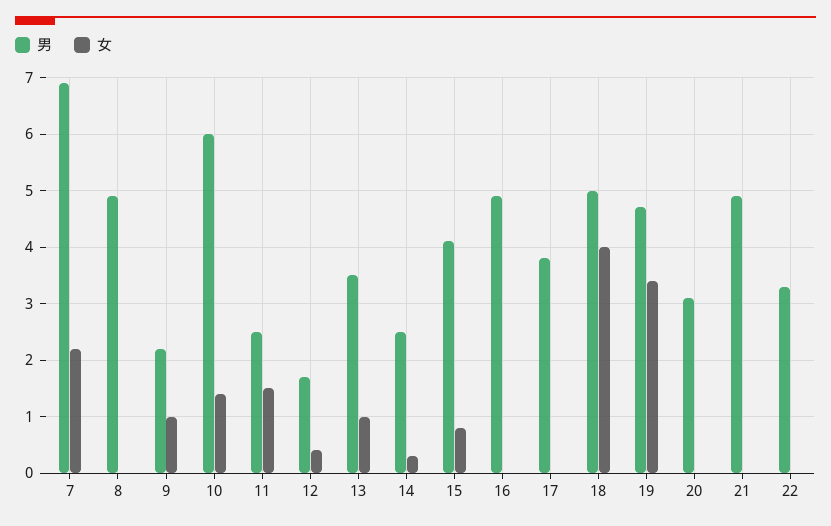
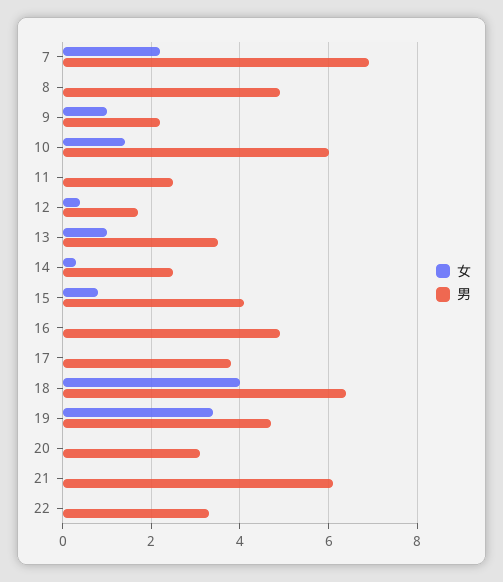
  {
    "男": {
      "7": 7,
      "8": 5,
      "9": 2,
      "10": 6,
      "11": 2.5,
      "12": 1.5,
      "13": 3.5,
      "14": 2.5,
      "15": 4,
      "16": 5,
      "17": 4,
-     "18": 5,
+     "18": 6.5,
      "19": 4.5,
      "20": 3,
-     "21": 5,
+     "21": 6,
      "22": 3.5
    },
    "女": {
      "7": 2,
      "8": 0,
      "9": 1,
      "10": 1.5,
-     "11": 1.5,
+     "11": 0,
      "12": 0.5,
      "13": 1,
      "14": 0.5,
      "15": 1,
      "16": 0,
      "17": 0,
      "18": 4,
      "19": 3.5,
      "20": 0,
      "21": 0,
      "22": 0
    }
  }

